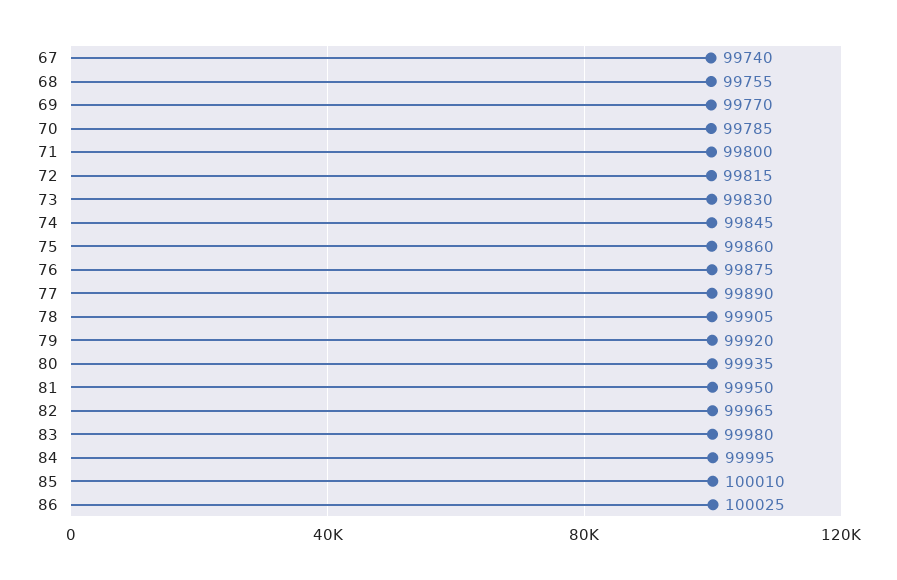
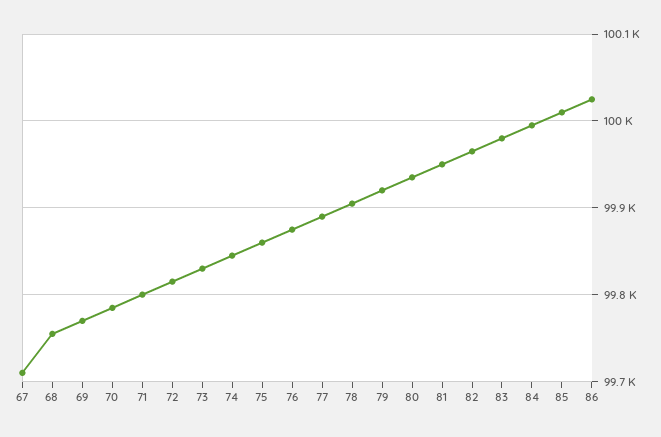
  {
-   "67": 99740,
+   "67": 99710,
    "68": 99755,
    "69": 99770,
    "70": 99785,
    "71": 99800,
    "72": 99815,
    "73": 99830,
    "74": 99845,
    "75": 99860,
    "76": 99875,
    "77": 99890,
    "78": 99905,
    "79": 99920,
    "80": 99935,
    "81": 99950,
    "82": 99965,
    "83": 99980,
    "84": 99995,
    "85": 100010,
    "86": 100025
  }

